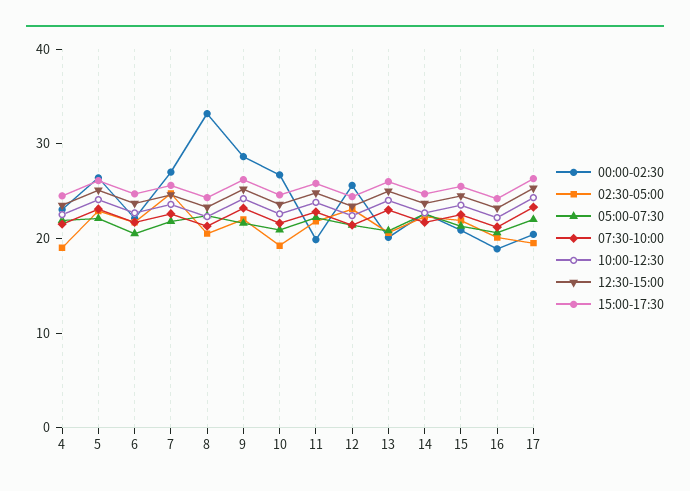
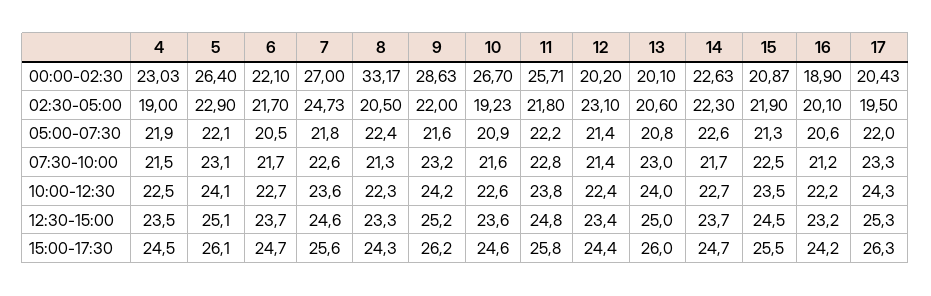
  {
    "00:00-02:30": {
      "4": 23.03,
      "5": 26.4,
      "6": 22.1,
      "7": 27,
      "8": 33.17,
      "9": 28.63,
      "10": 26.7,
-     "11": 20,
+     "11": 25.71,
-     "12": 26,
+     "12": 20.2,
      "13": 20.1,
      "14": 22.63,
      "15": 20.87,
      "16": 18.9,
      "17": 20.43
    },
    "02:30-05:00": {
      "4": 19,
      "5": 22.9,
      "6": 21.7,
      "7": 24.73,
      "8": 20.5,
      "9": 22,
      "10": 19.23,
      "11": 21.8,
      "12": 23.1,
      "13": 20.6,
      "14": 22.3,
      "15": 21.9,
      "16": 20.1,
      "17": 19.5
    },
    "05:00-07:30": {
      "4": 21.9,
      "5": 22.1,
      "6": 20.5,
      "7": 21.8,
      "8": 22.4,
      "9": 21.6,
      "10": 20.9,
      "11": 22.2,
      "12": 21.4,
      "13": 20.8,
      "14": 22.6,
      "15": 21.3,
      "16": 20.6,
      "17": 22
    },
    "07:30-10:00": {
      "4": 21.5,
      "5": 23.1,
      "6": 21.7,
      "7": 22.6,
      "8": 21.3,
      "9": 23.2,
      "10": 21.6,
      "11": 22.8,
      "12": 21.4,
      "13": 23,
      "14": 21.7,
      "15": 22.5,
      "16": 21.2,
      "17": 23.3
    },
    "10:00-12:30": {
      "4": 22.5,
      "5": 24.1,
      "6": 22.7,
      "7": 23.6,
      "8": 22.3,
      "9": 24.2,
      "10": 22.6,
      "11": 23.8,
      "12": 22.4,
      "13": 24,
      "14": 22.7,
      "15": 23.5,
      "16": 22.2,
      "17": 24.3
    },
    "12:30-15:00": {
      "4": 23.5,
      "5": 25.1,
      "6": 23.7,
      "7": 24.6,
      "8": 23.3,
      "9": 25.2,
      "10": 23.6,
      "11": 24.8,
      "12": 23.4,
      "13": 25,
      "14": 23.7,
      "15": 24.5,
      "16": 23.2,
      "17": 25.3
    },
    "15:00-17:30": {
      "4": 24.5,
      "5": 26.1,
      "6": 24.7,
      "7": 25.6,
      "8": 24.3,
      "9": 26.2,
      "10": 24.6,
      "11": 25.8,
      "12": 24.4,
      "13": 26,
      "14": 24.7,
      "15": 25.5,
      "16": 24.2,
      "17": 26.3
    }
  }

